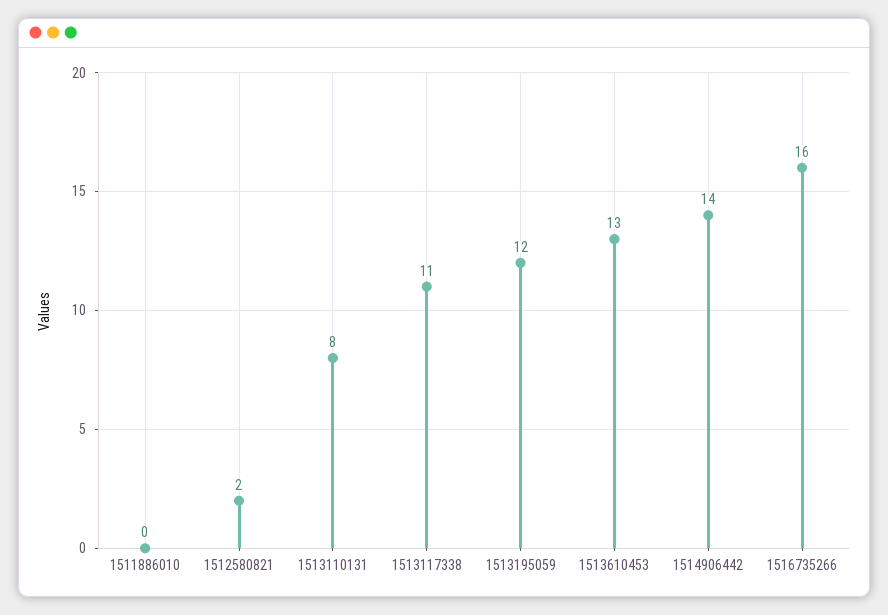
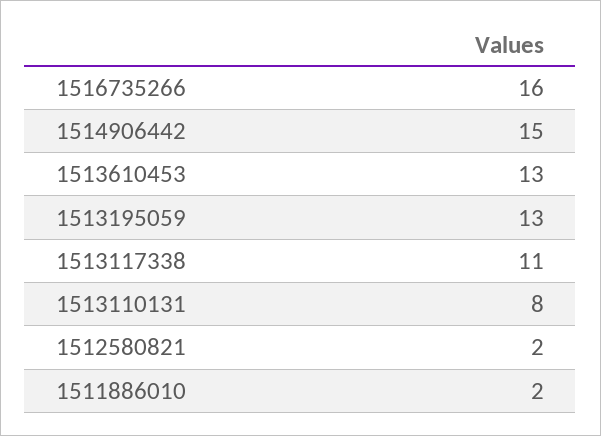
  {
-   "1511886010": 0,
+   "1511886010": 2,
    "1512580821": 2,
    "1513110131": 8,
    "1513117338": 11,
-   "1513195059": 12,
+   "1513195059": 13,
    "1513610453": 13,
-   "1514906442": 14,
+   "1514906442": 15,
    "1516735266": 16
  }

